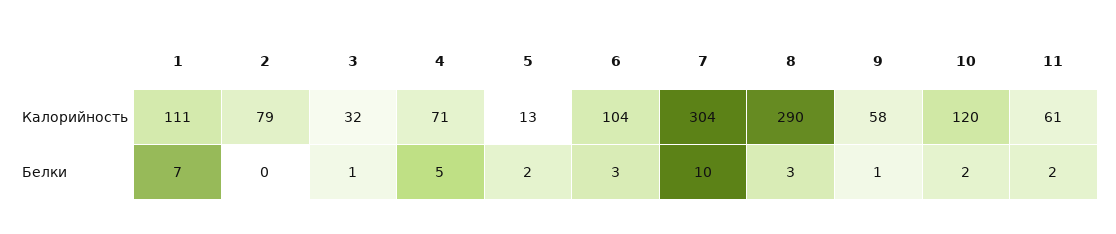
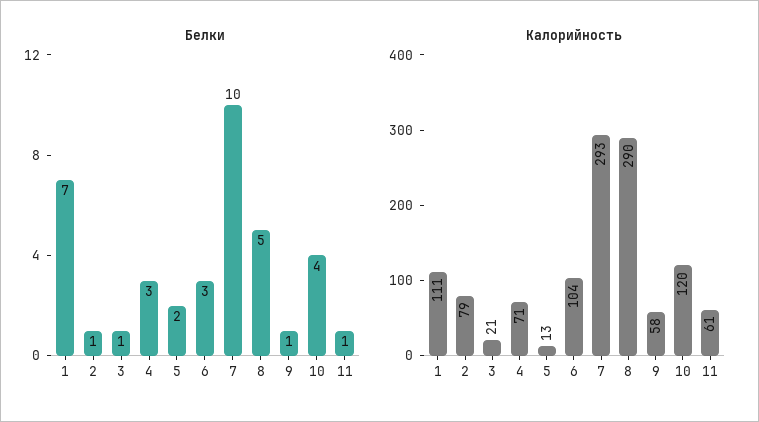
  {
    "Калорийность": {
      "1": 111,
      "2": 79,
-     "3": 32,
+     "3": 21,
      "4": 71,
      "5": 13,
      "6": 104,
-     "7": 304,
+     "7": 293,
      "8": 290,
      "9": 58,
      "10": 120,
      "11": 61
    },
    "Белки": {
      "1": 7,
-     "2": 0,
+     "2": 1,
      "3": 1,
-     "4": 5,
+     "4": 3,
      "5": 2,
      "6": 3,
      "7": 10,
-     "8": 3,
+     "8": 5,
      "9": 1,
-     "10": 2,
+     "10": 4,
-     "11": 2
+     "11": 1
    }
  }

